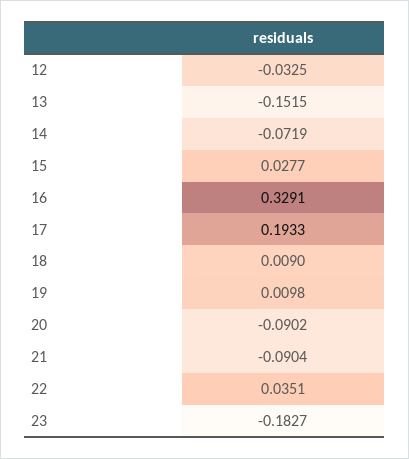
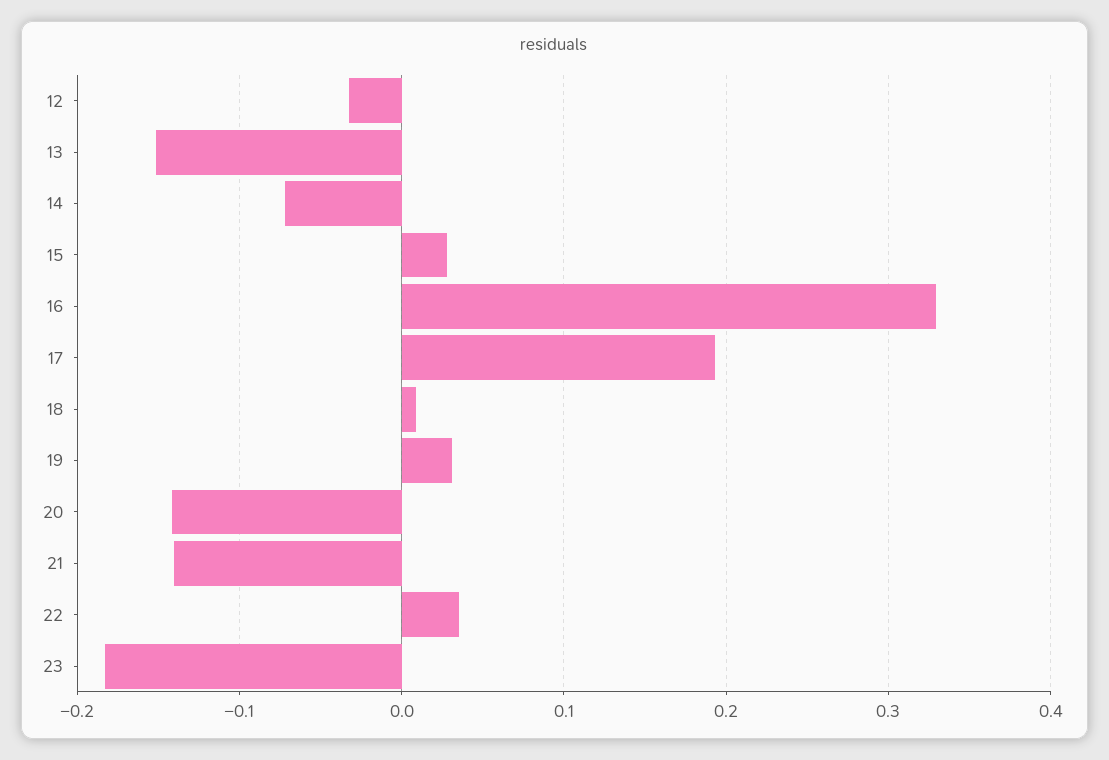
  {
    "12": -0.0325,
    "13": -0.1515,
    "14": -0.0719,
    "15": 0.0277,
    "16": 0.3291,
    "17": 0.1933,
    "18": 0.009,
-   "19": 0.0098,
+   "19": 0.03,
-   "20": -0.0902,
+   "20": -0.14,
-   "21": -0.0904,
+   "21": -0.14,
    "22": 0.0351,
    "23": -0.1827
  }

